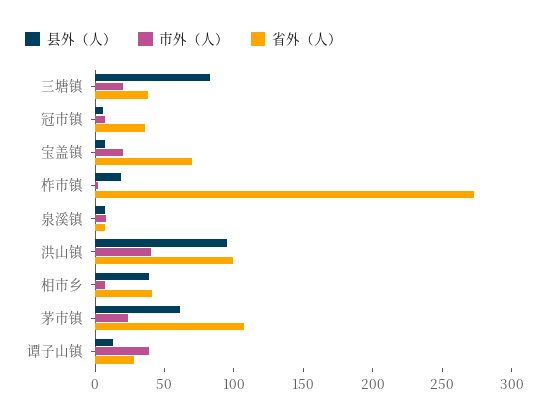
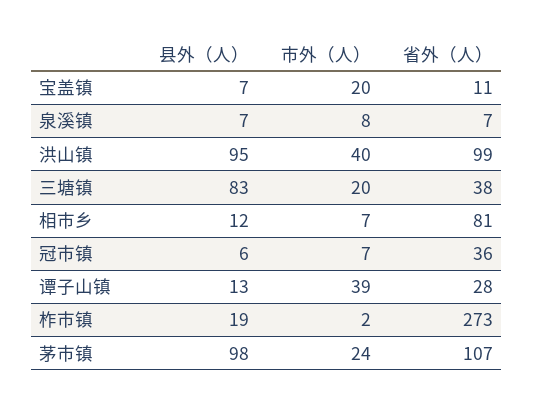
  {
    "县外（人）": {
      "三塘镇": 83,
      "冠市镇": 6,
      "宝盖镇": 7,
      "柞市镇": 19,
      "泉溪镇": 7,
      "洪山镇": 95,
-     "相市乡": 40,
+     "相市乡": 12,
-     "茅市镇": 60,
+     "茅市镇": 98,
      "谭子山镇": 13
    },
    "市外（人）": {
      "三塘镇": 20,
      "冠市镇": 7,
      "宝盖镇": 20,
      "柞市镇": 2,
      "泉溪镇": 8,
      "洪山镇": 40,
      "相市乡": 7,
      "茅市镇": 24,
      "谭子山镇": 39
    },
    "省外（人）": {
      "三塘镇": 38,
      "冠市镇": 36,
-     "宝盖镇": 70,
+     "宝盖镇": 11,
      "柞市镇": 273,
      "泉溪镇": 7,
      "洪山镇": 99,
-     "相市乡": 40,
+     "相市乡": 81,
      "茅市镇": 107,
      "谭子山镇": 28
    }
  }

